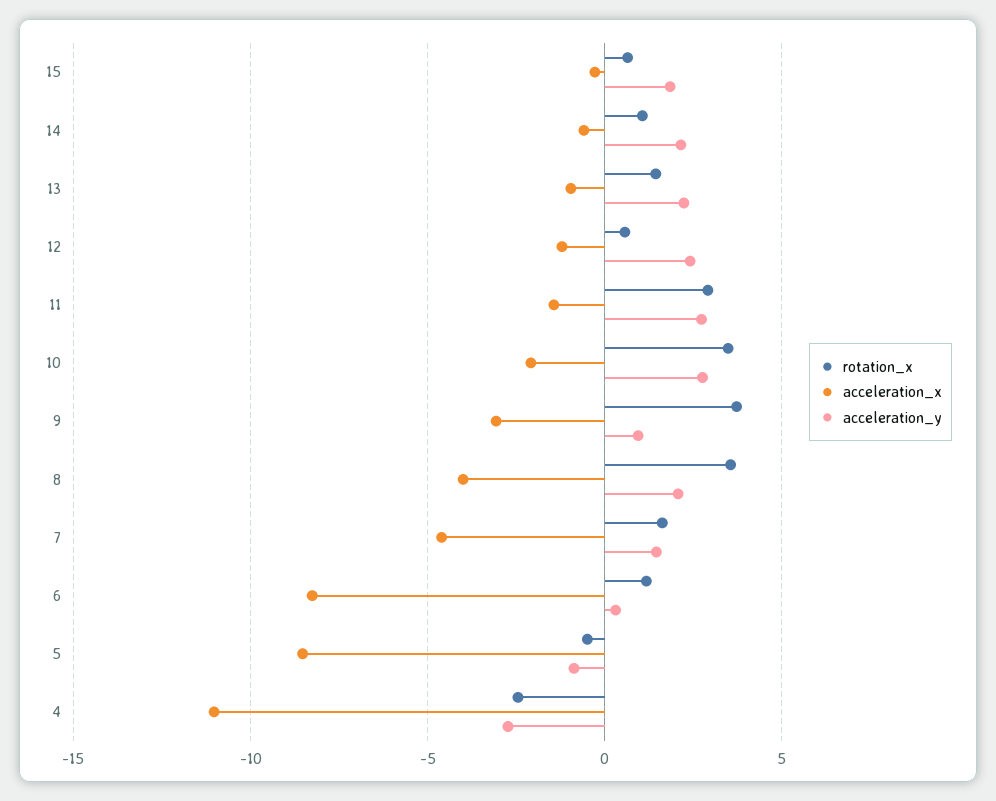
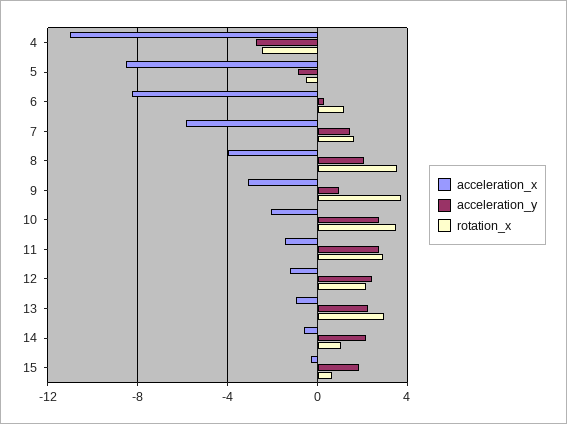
  {
    "rotation_x": {
      "15": 0.5,
      "14": 1,
-     "13": 1.5,
+     "13": 3,
-     "12": 0.5,
+     "12": 2,
      "11": 3,
      "10": 3.5,
      "9": 3.5,
      "8": 3.5,
      "7": 1.5,
      "6": 1,
      "5": -0.5,
      "4": -2.5
    },
    "acceleration_x": {
      "15": -0.5,
      "14": -0.5,
      "13": -1,
      "12": -1,
      "11": -1.5,
      "10": -2,
      "9": -3,
      "8": -4,
-     "7": -4.5,
+     "7": -6,
      "6": -8.5,
      "5": -8.5,
      "4": -11
    },
    "acceleration_y": {
      "15": 2,
      "14": 2,
      "13": 2,
      "12": 2.5,
      "11": 2.5,
      "10": 3,
      "9": 1,
      "8": 2,
      "7": 1.5,
      "6": 0.5,
      "5": -1,
      "4": -2.5
    }
  }

